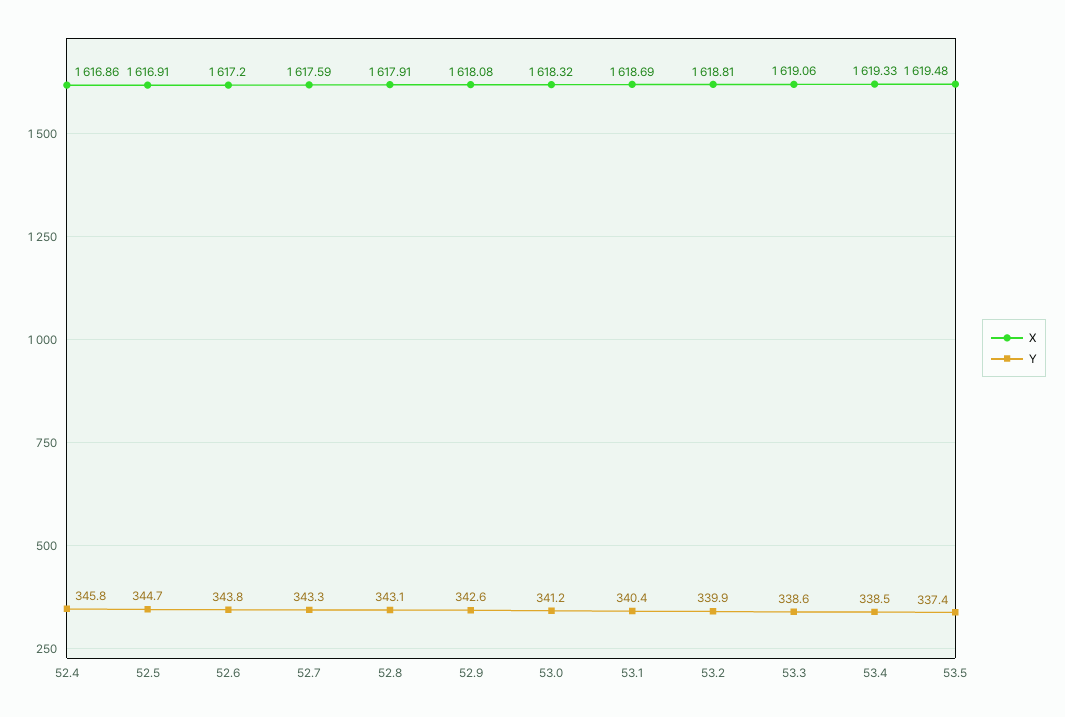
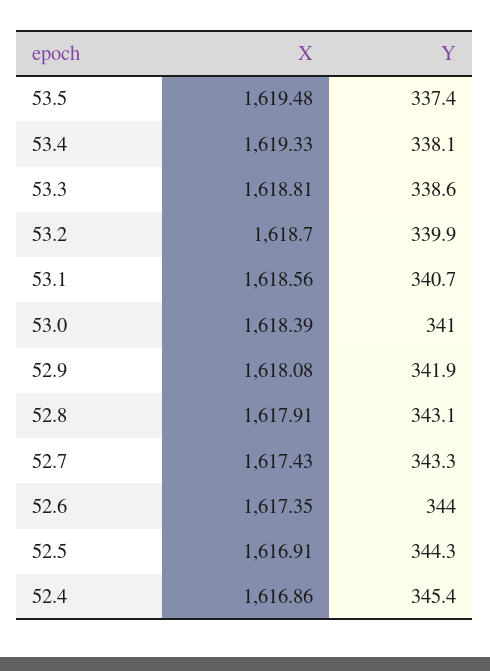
  {
    "X": {
      "52.4": 1616.86,
      "52.5": 1616.91,
-     "52.6": 1617.2,
+     "52.6": 1617.35,
-     "52.7": 1617.59,
+     "52.7": 1617.43,
      "52.8": 1617.91,
      "52.9": 1618.08,
-     "53.0": 1618.32,
+     "53.0": 1618.39,
-     "53.1": 1618.69,
+     "53.1": 1618.56,
-     "53.2": 1618.81,
+     "53.2": 1618.7,
-     "53.3": 1619.06,
+     "53.3": 1618.81,
      "53.4": 1619.33,
      "53.5": 1619.48
    },
    "Y": {
-     "52.4": 345.8,
+     "52.4": 345.4,
-     "52.5": 344.7,
+     "52.5": 344.3,
-     "52.6": 343.8,
+     "52.6": 344,
      "52.7": 343.3,
      "52.8": 343.1,
-     "52.9": 342.6,
+     "52.9": 341.9,
-     "53.0": 341.2,
+     "53.0": 341,
-     "53.1": 340.4,
+     "53.1": 340.7,
      "53.2": 339.9,
      "53.3": 338.6,
-     "53.4": 338.5,
+     "53.4": 338.1,
      "53.5": 337.4
    }
  }

